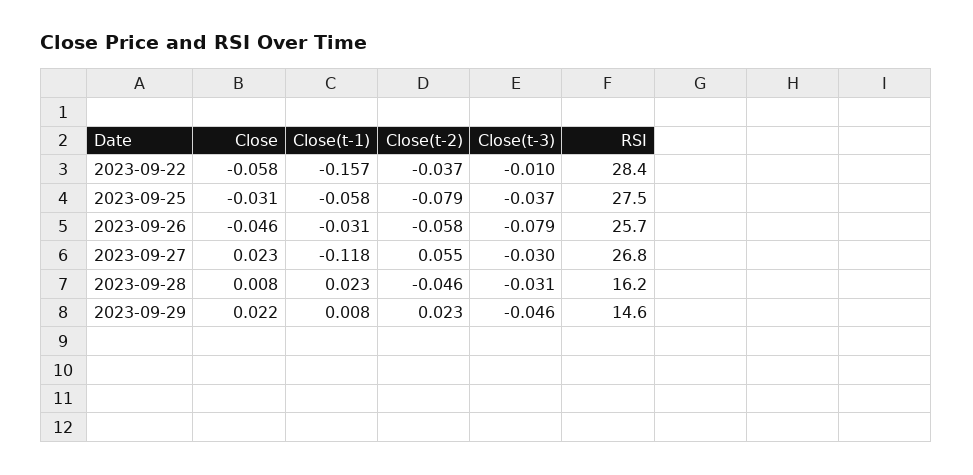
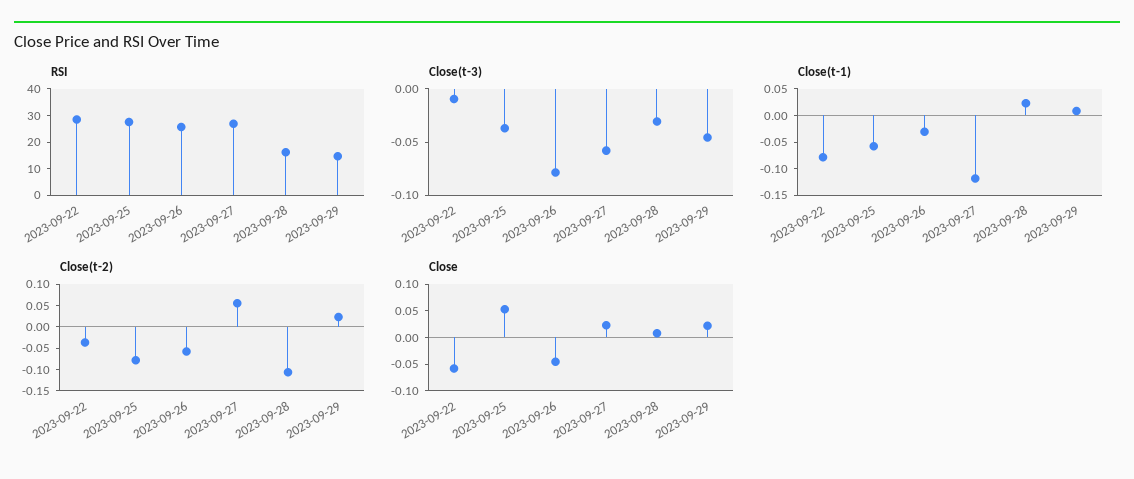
  {
    "Close": {
      "2023-09-22": -0.058,
-     "2023-09-25": -0.031,
+     "2023-09-25": 0.05,
      "2023-09-26": -0.046,
      "2023-09-27": 0.023,
      "2023-09-28": 0.008,
      "2023-09-29": 0.022
    },
    "Close(t-1)": {
-     "2023-09-22": -0.157,
+     "2023-09-22": -0.075,
      "2023-09-25": -0.058,
      "2023-09-26": -0.031,
      "2023-09-27": -0.118,
      "2023-09-28": 0.023,
      "2023-09-29": 0.008
    },
    "Close(t-2)": {
      "2023-09-22": -0.037,
      "2023-09-25": -0.079,
      "2023-09-26": -0.058,
      "2023-09-27": 0.055,
-     "2023-09-28": -0.046,
+     "2023-09-28": -0.1,
      "2023-09-29": 0.023
    },
    "Close(t-3)": {
      "2023-09-22": -0.01,
      "2023-09-25": -0.037,
      "2023-09-26": -0.079,
-     "2023-09-27": -0.03,
+     "2023-09-27": -0.06,
      "2023-09-28": -0.031,
      "2023-09-29": -0.046
    },
    "RSI": {
      "2023-09-22": 28.4,
      "2023-09-25": 27.5,
      "2023-09-26": 25.7,
      "2023-09-27": 26.8,
      "2023-09-28": 16.2,
      "2023-09-29": 14.6
    }
  }

